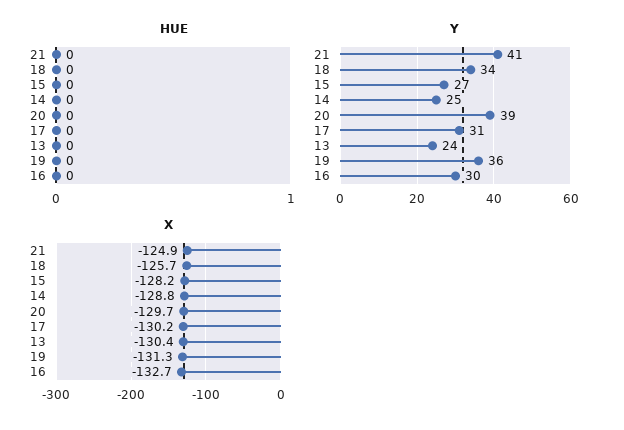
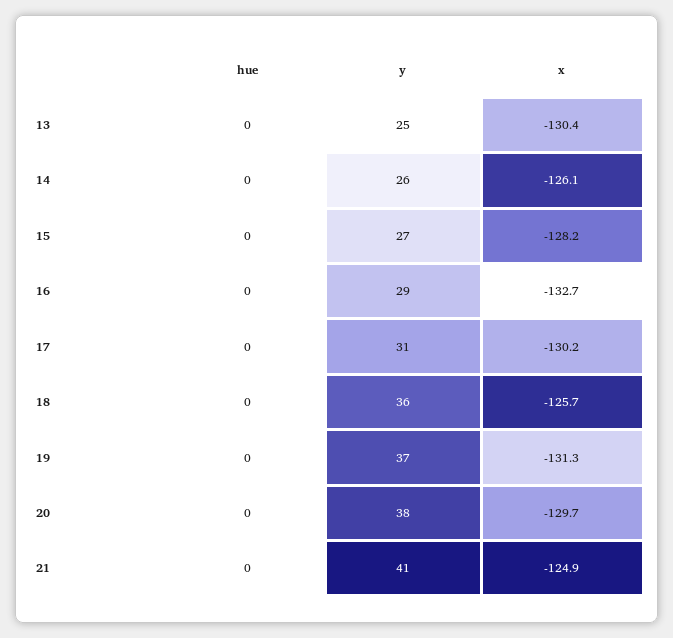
  {
    "HUE": {
      "21": 0,
      "18": 0,
      "15": 0,
      "14": 0,
      "20": 0,
      "17": 0,
      "13": 0,
      "19": 0,
      "16": 0
    },
    "Y": {
      "21": 41,
-     "18": 34,
+     "18": 36,
      "15": 27,
-     "14": 25,
+     "14": 26,
-     "20": 39,
+     "20": 38,
      "17": 31,
-     "13": 24,
+     "13": 25,
-     "19": 36,
+     "19": 37,
-     "16": 30
+     "16": 29
    },
    "X": {
      "21": -124.9,
      "18": -125.7,
      "15": -128.2,
-     "14": -128.8,
+     "14": -126.1,
      "20": -129.7,
      "17": -130.2,
      "13": -130.4,
      "19": -131.3,
      "16": -132.7
    }
  }

